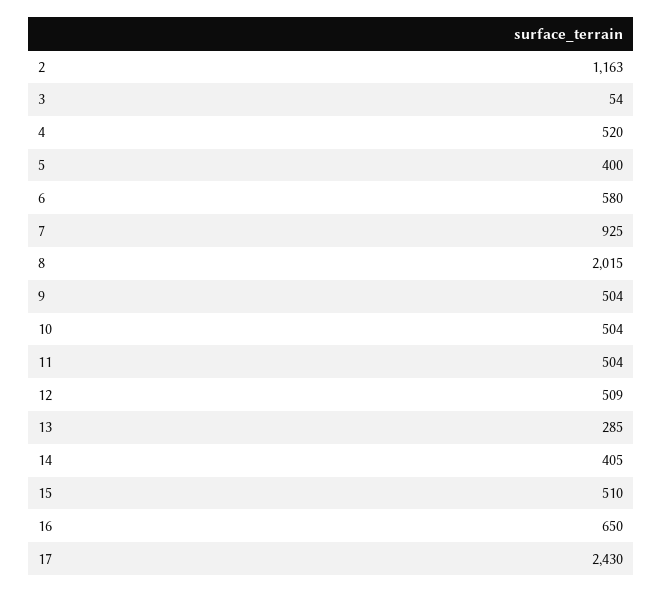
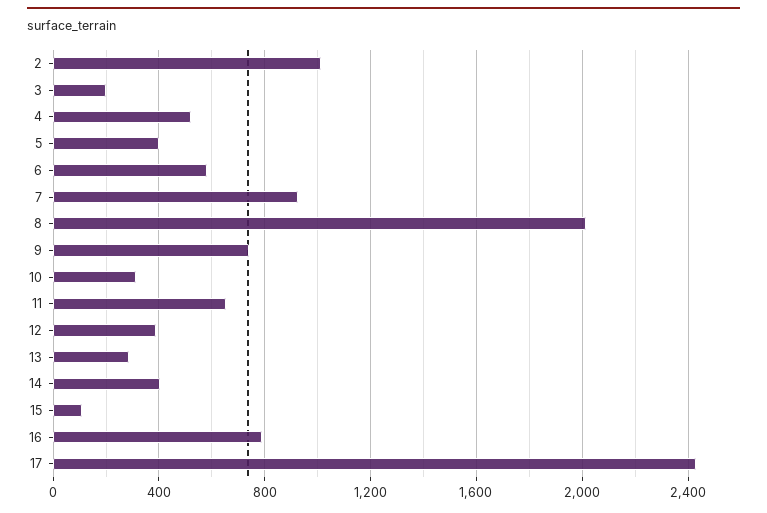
  {
-   "2": 1163,
+   "2": 1000,
-   "3": 54,
+   "3": 200,
    "4": 520,
    "5": 400,
    "6": 580,
    "7": 925,
    "8": 2015,
-   "9": 504,
+   "9": 750,
-   "10": 504,
+   "10": 300,
-   "11": 504,
+   "11": 650,
-   "12": 509,
+   "12": 400,
    "13": 285,
    "14": 405,
-   "15": 510,
+   "15": 100,
-   "16": 650,
+   "16": 800,
    "17": 2430
  }

